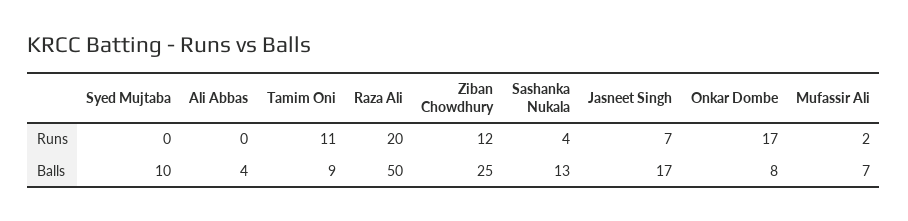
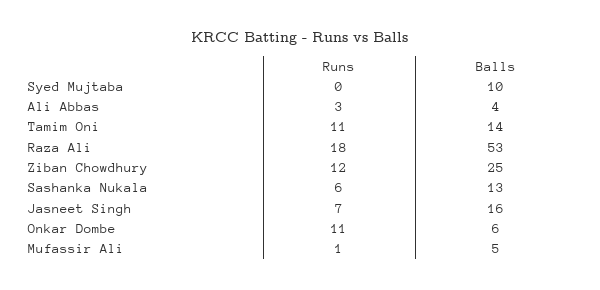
  {
    "Syed Mujtaba": {
      "Runs": 0,
      "Balls": 10
    },
    "Ali Abbas": {
-     "Runs": 0,
+     "Runs": 3,
      "Balls": 4
    },
    "Tamim Oni": {
      "Runs": 11,
-     "Balls": 9
+     "Balls": 14
    },
    "Raza Ali": {
-     "Runs": 20,
+     "Runs": 18,
-     "Balls": 50
+     "Balls": 53
    },
    "Ziban Chowdhury": {
      "Runs": 12,
      "Balls": 25
    },
    "Sashanka Nukala": {
-     "Runs": 4,
+     "Runs": 6,
      "Balls": 13
    },
    "Jasneet Singh": {
      "Runs": 7,
-     "Balls": 17
+     "Balls": 16
    },
    "Onkar Dombe": {
-     "Runs": 17,
+     "Runs": 11,
-     "Balls": 8
+     "Balls": 6
    },
    "Mufassir Ali": {
-     "Runs": 2,
+     "Runs": 1,
-     "Balls": 7
+     "Balls": 5
    }
  }

